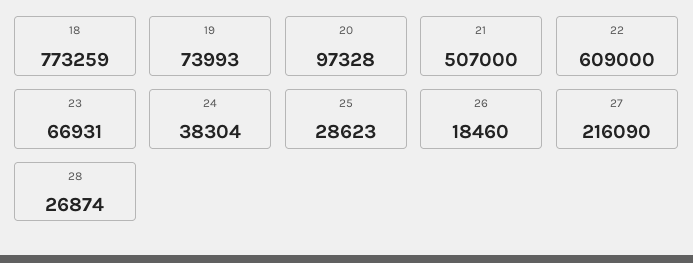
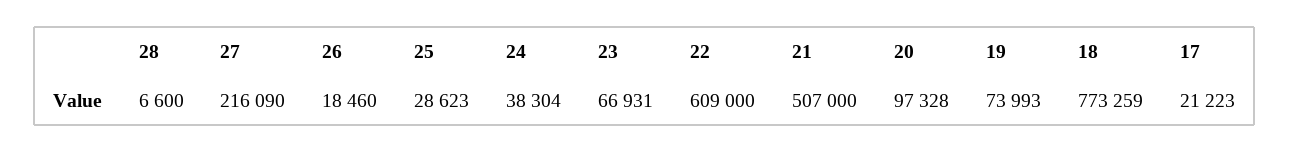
  {
    "18": 773259,
    "19": 73993,
    "20": 97328,
    "21": 507000,
    "22": 609000,
    "23": 66931,
    "24": 38304,
    "25": 28623,
    "26": 18460,
    "27": 216090,
-   "28": 26874
+   "28": 6600,
+   "17": 21223
  }

